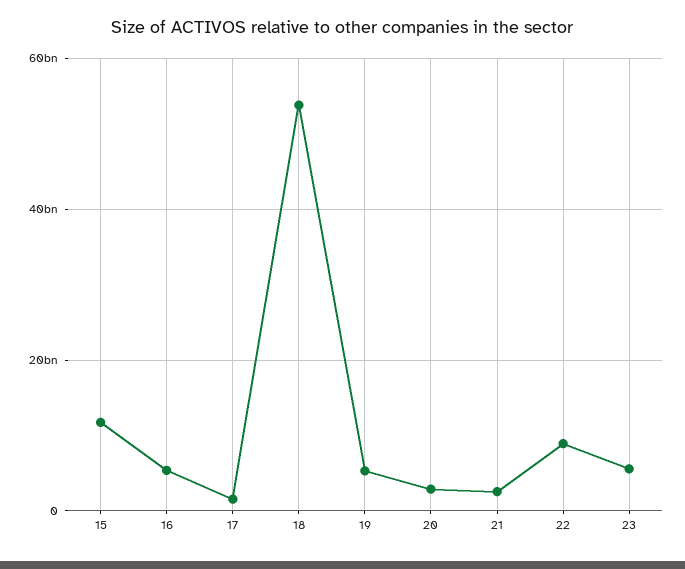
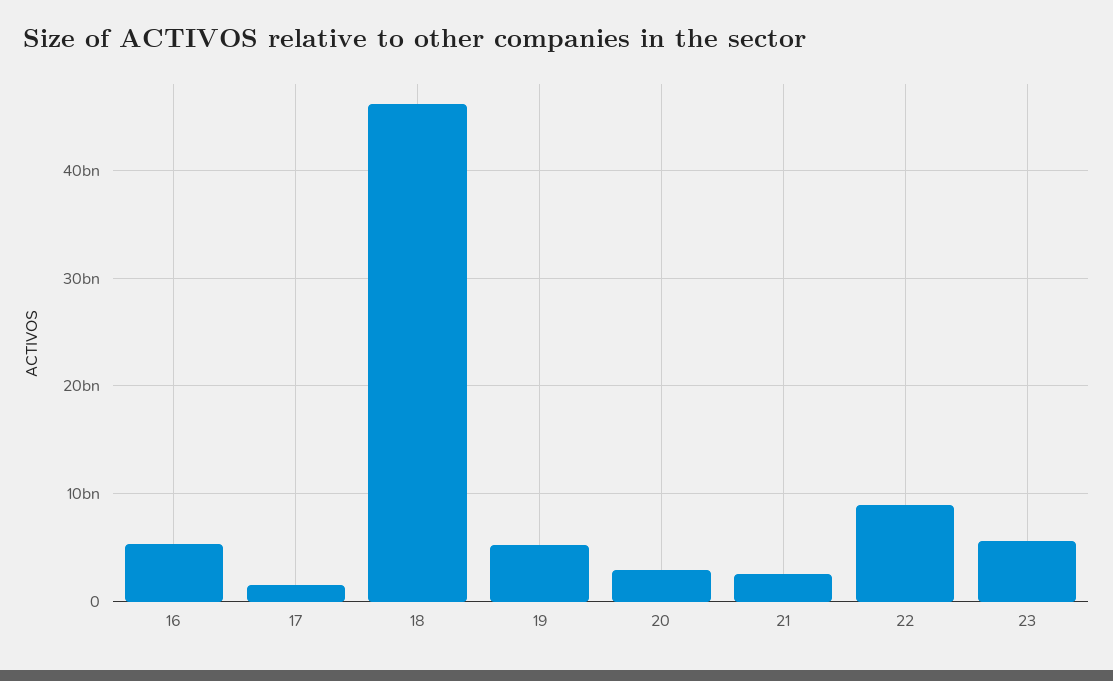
  {
-   "15": 12000000000,
    "16": 5000000000,
    "17": 2000000000,
-   "18": 54000000000,
+   "18": 46000000000,
    "19": 5000000000,
    "20": 3000000000,
    "21": 3000000000,
    "22": 9000000000,
    "23": 6000000000
  }

